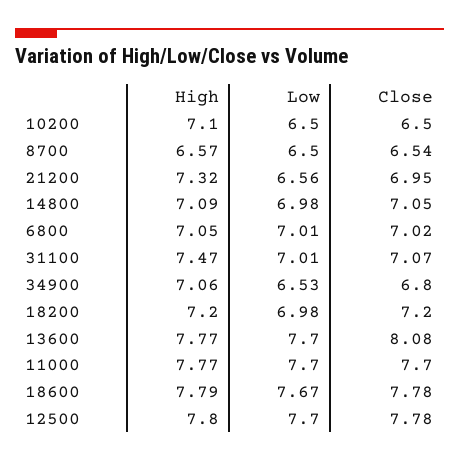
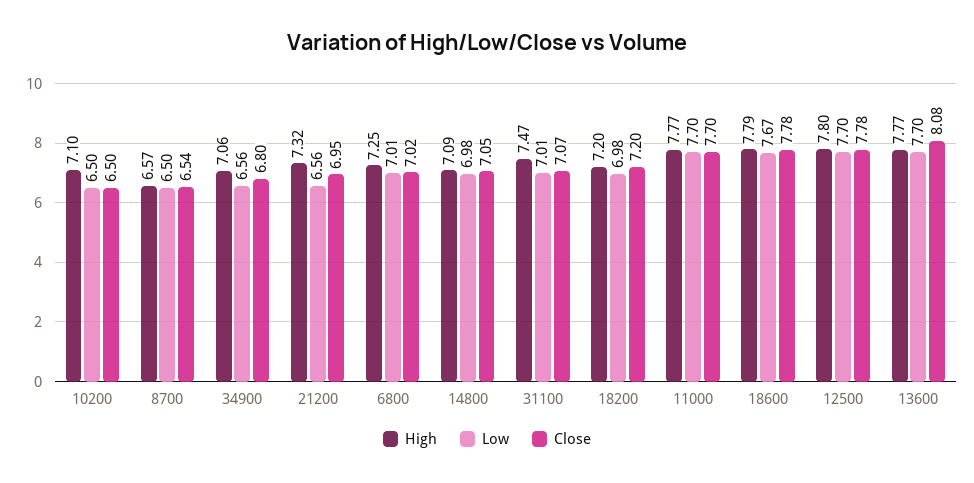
  {
    "High": {
      "10200": 7.1,
      "8700": 6.57,
      "21200": 7.32,
      "14800": 7.09,
-     "6800": 7.05,
+     "6800": 7.25,
      "31100": 7.47,
      "34900": 7.06,
      "18200": 7.2,
      "13600": 7.77,
      "11000": 7.77,
      "18600": 7.79,
      "12500": 7.8
    },
    "Low": {
      "10200": 6.5,
      "8700": 6.5,
      "21200": 6.56,
      "14800": 6.98,
      "6800": 7.01,
      "31100": 7.01,
-     "34900": 6.53,
+     "34900": 6.56,
      "18200": 6.98,
      "13600": 7.7,
      "11000": 7.7,
      "18600": 7.67,
      "12500": 7.7
    },
    "Close": {
      "10200": 6.5,
      "8700": 6.54,
      "21200": 6.95,
      "14800": 7.05,
      "6800": 7.02,
      "31100": 7.07,
      "34900": 6.8,
      "18200": 7.2,
      "13600": 8.08,
      "11000": 7.7,
      "18600": 7.78,
      "12500": 7.78
    }
  }

